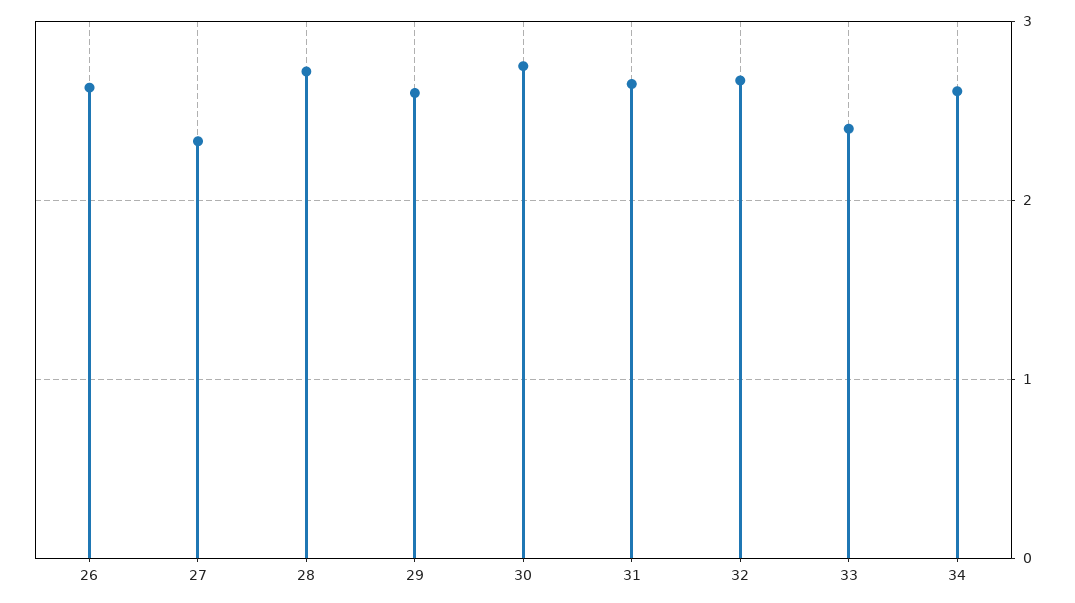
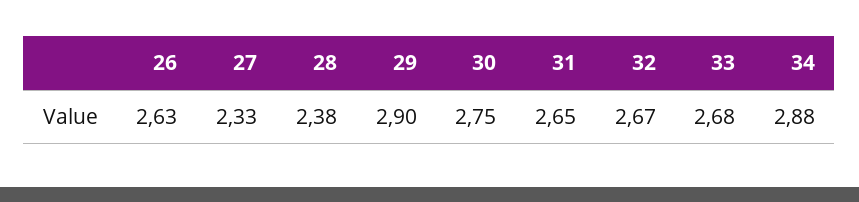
  {
    "26": 2.63,
    "27": 2.33,
-   "28": 2.7,
+   "28": 2.38,
-   "29": 2.6,
+   "29": 2.9,
    "30": 2.75,
    "31": 2.65,
    "32": 2.67,
-   "33": 2.4,
+   "33": 2.68,
-   "34": 2.6
+   "34": 2.88
  }

